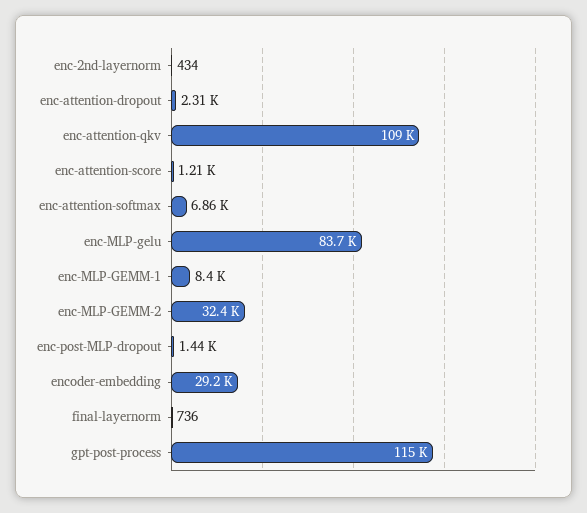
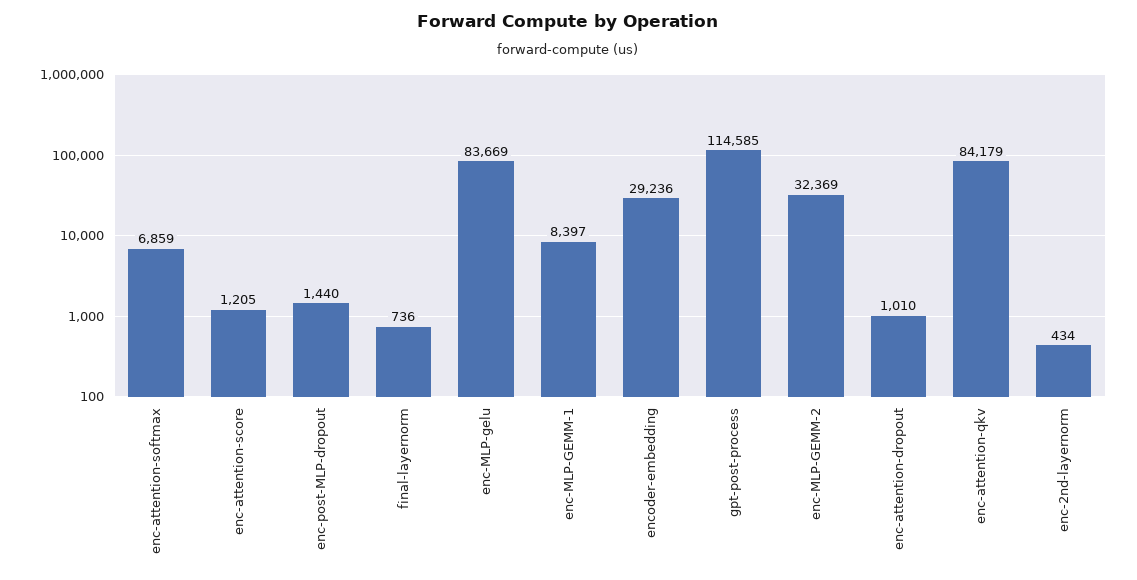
  {
    "enc-2nd-layernorm": 434,
-   "enc-attention-dropout": 2310,
+   "enc-attention-dropout": 1010,
-   "enc-attention-qkv": 109000,
+   "enc-attention-qkv": 84179,
    "enc-attention-score": 1205,
    "enc-attention-softmax": 6859,
    "enc-MLP-gelu": 83669,
    "enc-MLP-GEMM-1": 8397,
    "enc-MLP-GEMM-2": 32369,
    "enc-post-MLP-dropout": 1440,
    "encoder-embedding": 29236,
    "final-layernorm": 736,
    "gpt-post-process": 114585
  }

